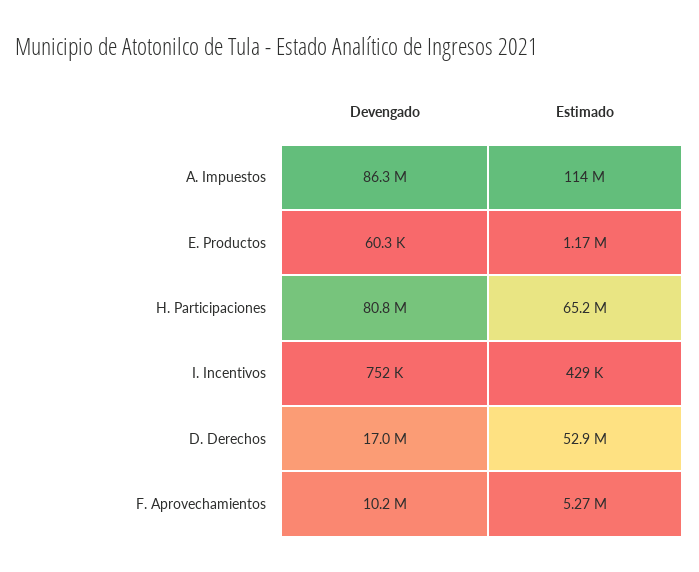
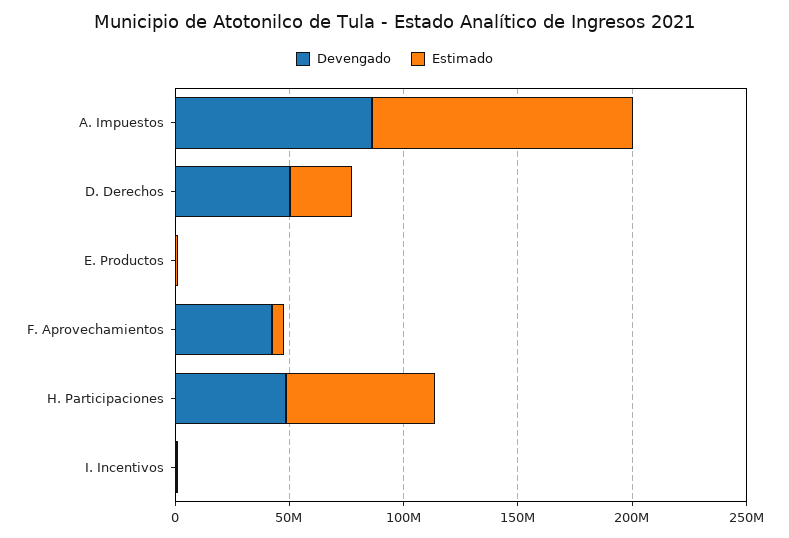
  {
    "Devengado": {
      "A. Impuestos": 86300000,
      "E. Productos": 60300,
-     "H. Participaciones": 80800000,
+     "H. Participaciones": 50000000,
      "I. Incentivos": 752000,
-     "D. Derechos": 17000000,
+     "D. Derechos": 50000000,
-     "F. Aprovechamientos": 10200000
+     "F. Aprovechamientos": 40000000
    },
    "Estimado": {
      "A. Impuestos": 114000000,
      "E. Productos": 1170000,
      "H. Participaciones": 65200000,
      "I. Incentivos": 429000,
-     "D. Derechos": 52900000,
+     "D. Derechos": 30000000,
      "F. Aprovechamientos": 5270000
    }
  }

